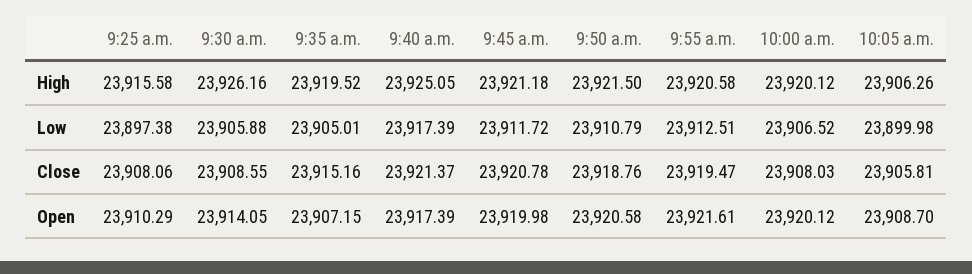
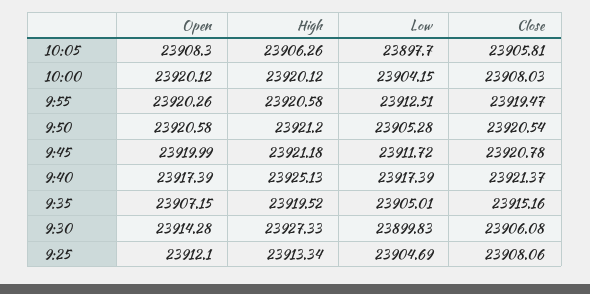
  {
    "9:25 a.m.": {
-     "High": 23915.58,
+     "High": 23913.34,
-     "Low": 23897.38,
+     "Low": 23904.69,
      "Close": 23908.06,
-     "Open": 23910.29
+     "Open": 23912.1
    },
    "9:30 a.m.": {
-     "High": 23926.16,
+     "High": 23927.33,
-     "Low": 23905.88,
+     "Low": 23899.83,
-     "Close": 23908.55,
+     "Close": 23906.08,
-     "Open": 23914.05
+     "Open": 23914.28
    },
    "9:35 a.m.": {
      "High": 23919.52,
      "Low": 23905.01,
      "Close": 23915.16,
      "Open": 23907.15
    },
    "9:40 a.m.": {
-     "High": 23925.05,
+     "High": 23925.13,
      "Low": 23917.39,
      "Close": 23921.37,
      "Open": 23917.39
    },
    "9:45 a.m.": {
      "High": 23921.18,
      "Low": 23911.72,
      "Close": 23920.78,
-     "Open": 23919.98
+     "Open": 23919.99
    },
    "9:50 a.m.": {
-     "High": 23921.5,
+     "High": 23921.2,
-     "Low": 23910.79,
+     "Low": 23905.28,
-     "Close": 23918.76,
+     "Close": 23920.54,
      "Open": 23920.58
    },
    "9:55 a.m.": {
      "High": 23920.58,
      "Low": 23912.51,
      "Close": 23919.47,
-     "Open": 23921.61
+     "Open": 23920.26
    },
    "10:00 a.m.": {
      "High": 23920.12,
-     "Low": 23906.52,
+     "Low": 23904.15,
      "Close": 23908.03,
      "Open": 23920.12
    },
    "10:05 a.m.": {
      "High": 23906.26,
-     "Low": 23899.98,
+     "Low": 23897.7,
      "Close": 23905.81,
-     "Open": 23908.7
+     "Open": 23908.3
    }
  }

